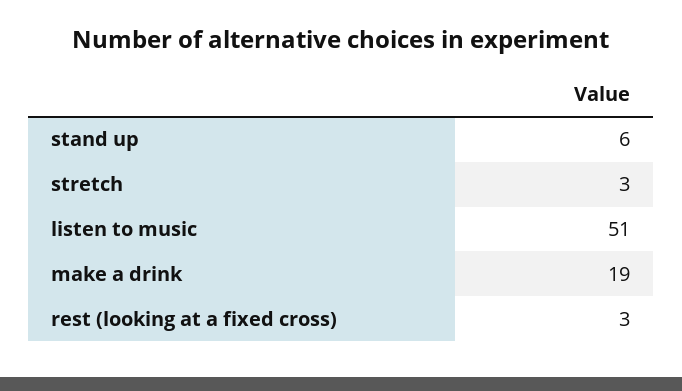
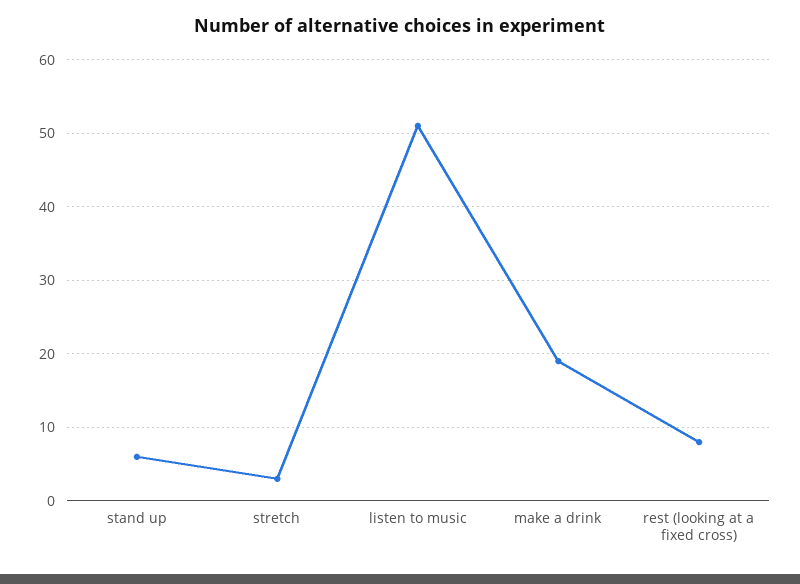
  {
    "stand up": 6,
    "stretch": 3,
    "listen to music": 51,
    "make a drink": 19,
-   "rest (looking at a fixed cross)": 3
+   "rest (looking at a fixed cross)": 8
  }

